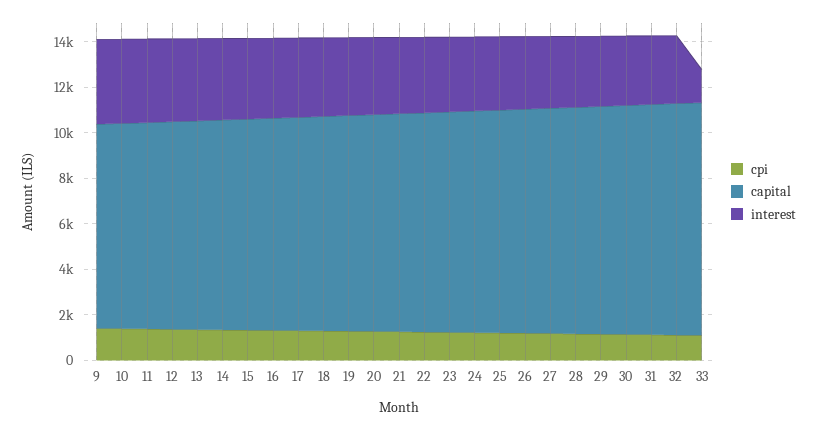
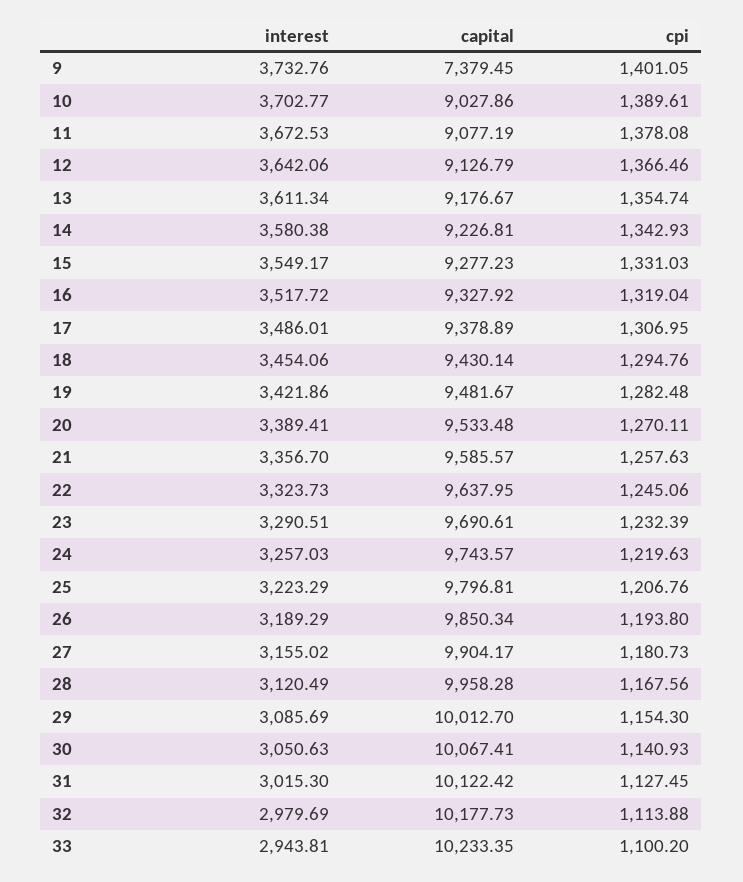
  {
    "cpi": {
      "9": 1401.05,
      "10": 1389.61,
      "11": 1378.08,
      "12": 1366.46,
      "13": 1354.74,
      "14": 1342.93,
      "15": 1331.03,
      "16": 1319.04,
      "17": 1306.95,
      "18": 1294.76,
      "19": 1282.48,
      "20": 1270.11,
      "21": 1257.63,
      "22": 1245.06,
      "23": 1232.39,
      "24": 1219.63,
      "25": 1206.76,
      "26": 1193.8,
      "27": 1180.73,
      "28": 1167.56,
      "29": 1154.3,
      "30": 1140.93,
      "31": 1127.45,
      "32": 1113.88,
      "33": 1100.2
    },
    "capital": {
-     "9": 9000,
+     "9": 7379.45,
      "10": 9027.86,
      "11": 9077.19,
      "12": 9126.79,
      "13": 9176.67,
      "14": 9226.81,
      "15": 9277.23,
      "16": 9327.92,
      "17": 9378.89,
      "18": 9430.14,
      "19": 9481.67,
      "20": 9533.48,
      "21": 9585.57,
      "22": 9637.95,
      "23": 9690.61,
      "24": 9743.57,
      "25": 9796.81,
      "26": 9850.34,
      "27": 9904.17,
      "28": 9958.28,
      "29": 10012.7,
      "30": 10067.41,
      "31": 10122.42,
      "32": 10177.73,
      "33": 10233.35
    },
    "interest": {
      "9": 3732.76,
      "10": 3702.77,
      "11": 3672.53,
      "12": 3642.06,
      "13": 3611.34,
      "14": 3580.38,
      "15": 3549.17,
      "16": 3517.72,
      "17": 3486.01,
      "18": 3454.06,
      "19": 3421.86,
      "20": 3389.41,
      "21": 3356.7,
      "22": 3323.73,
      "23": 3290.51,
      "24": 3257.03,
      "25": 3223.29,
      "26": 3189.29,
      "27": 3155.02,
      "28": 3120.49,
      "29": 3085.69,
      "30": 3050.63,
      "31": 3015.3,
      "32": 2979.69,
-     "33": 1500
+     "33": 2943.81
    }
  }

